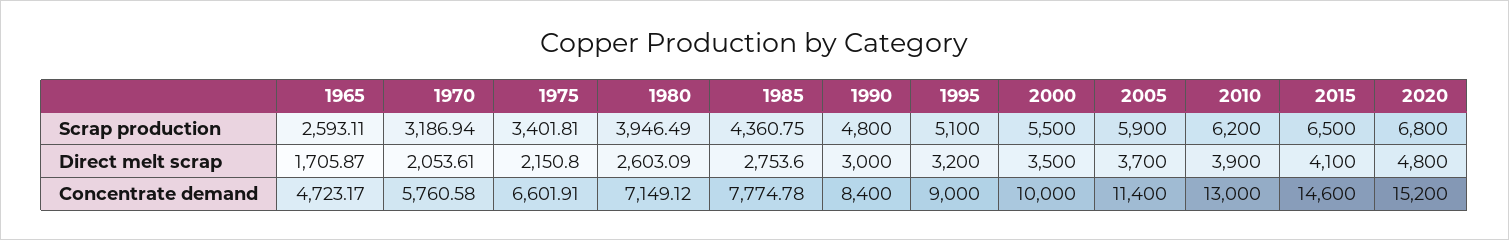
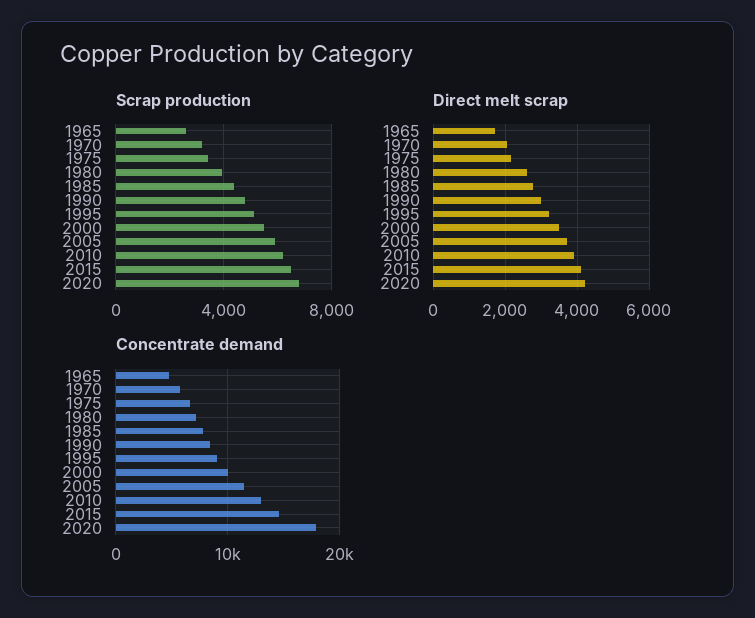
  {
    "Scrap production": {
      "1965": 2593.11,
      "1970": 3186.94,
      "1975": 3401.81,
      "1980": 3946.49,
      "1985": 4360.75,
      "1990": 4800,
      "1995": 5100,
      "2000": 5500,
      "2005": 5900,
      "2010": 6200,
      "2015": 6500,
      "2020": 6800
    },
    "Direct melt scrap": {
      "1965": 1705.87,
      "1970": 2053.61,
      "1975": 2150.8,
      "1980": 2603.09,
      "1985": 2753.6,
      "1990": 3000,
      "1995": 3200,
      "2000": 3500,
      "2005": 3700,
      "2010": 3900,
      "2015": 4100,
-     "2020": 4800
+     "2020": 4200
    },
    "Concentrate demand": {
      "1965": 4723.17,
      "1970": 5760.58,
      "1975": 6601.91,
      "1980": 7149.12,
      "1985": 7774.78,
      "1990": 8400,
      "1995": 9000,
      "2000": 10000,
      "2005": 11400,
      "2010": 13000,
      "2015": 14600,
-     "2020": 15200
+     "2020": 18000
    }
  }

